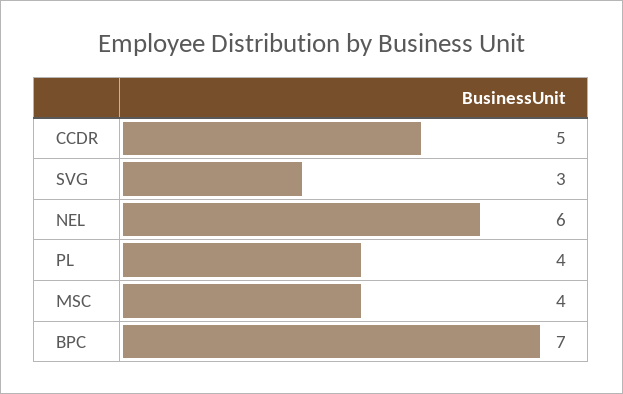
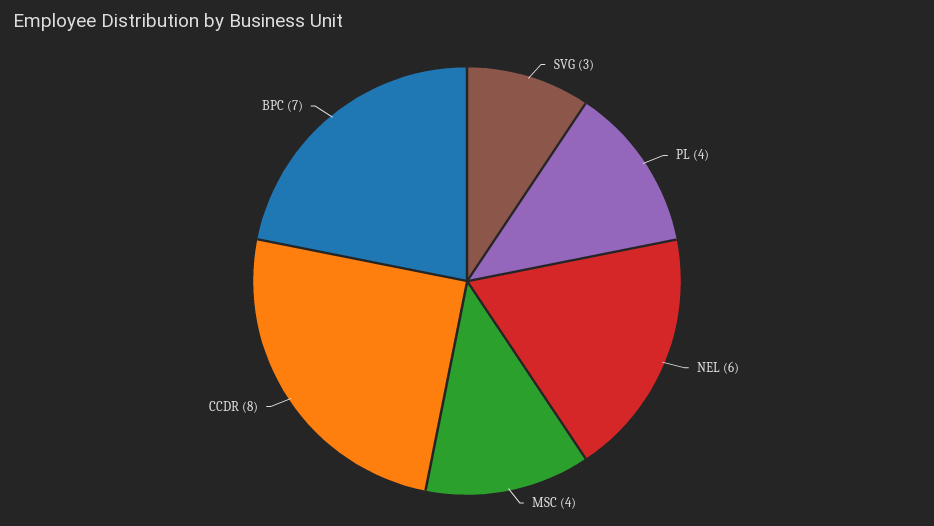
  {
-   "CCDR": 5,
+   "CCDR": 8,
    "SVG": 3,
    "NEL": 6,
    "PL": 4,
    "MSC": 4,
    "BPC": 7
  }

